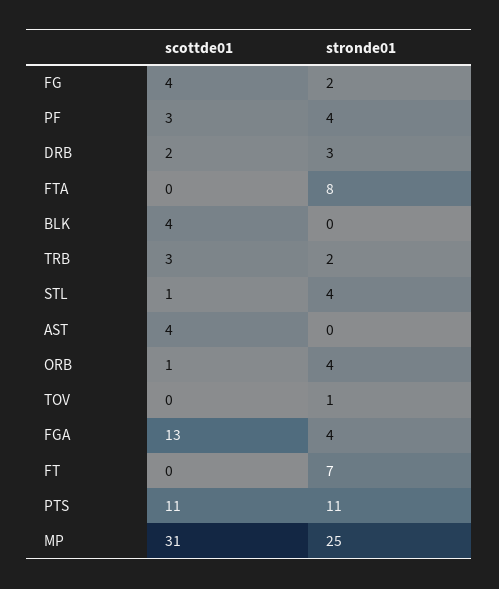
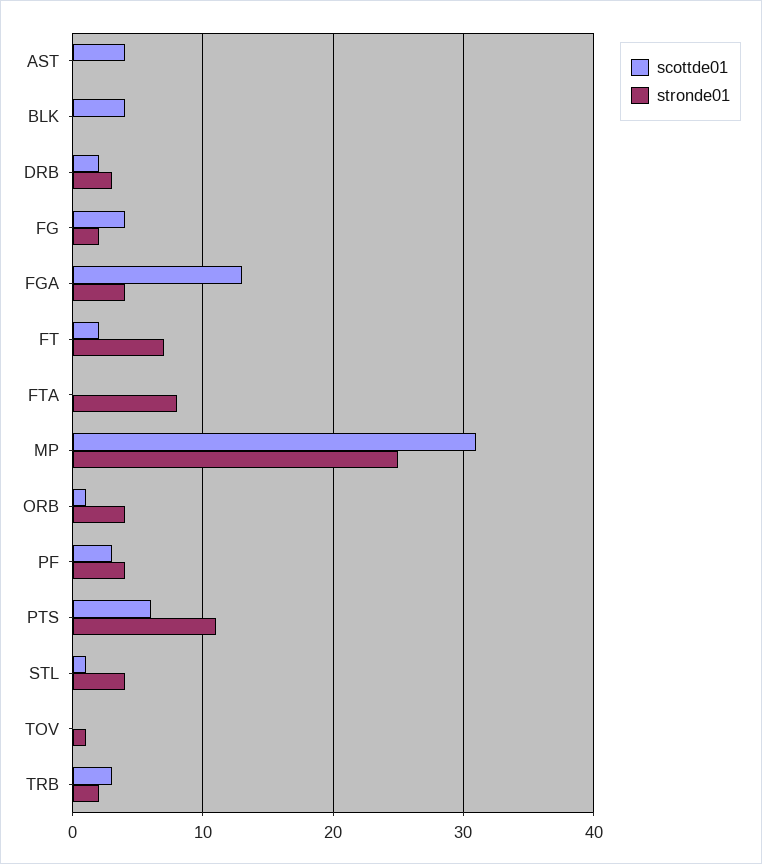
  {
    "scottde01": {
      "FG": 4,
      "PF": 3,
      "DRB": 2,
      "FTA": 0,
      "BLK": 4,
      "TRB": 3,
      "STL": 1,
      "AST": 4,
      "ORB": 1,
      "TOV": 0,
      "FGA": 13,
-     "FT": 0,
+     "FT": 2,
-     "PTS": 11,
+     "PTS": 6,
      "MP": 31
    },
    "stronde01": {
      "FG": 2,
      "PF": 4,
      "DRB": 3,
      "FTA": 8,
      "BLK": 0,
      "TRB": 2,
      "STL": 4,
      "AST": 0,
      "ORB": 4,
      "TOV": 1,
      "FGA": 4,
      "FT": 7,
      "PTS": 11,
      "MP": 25
    }
  }

